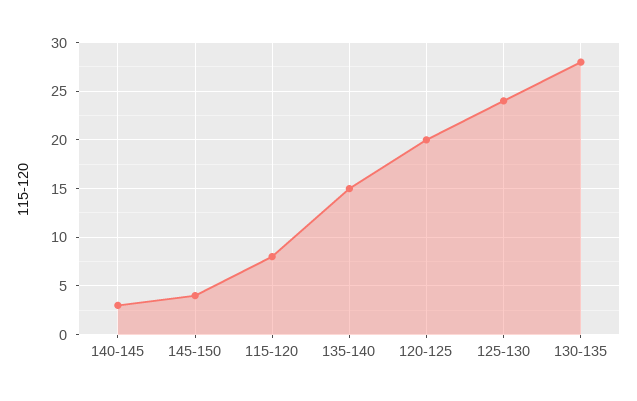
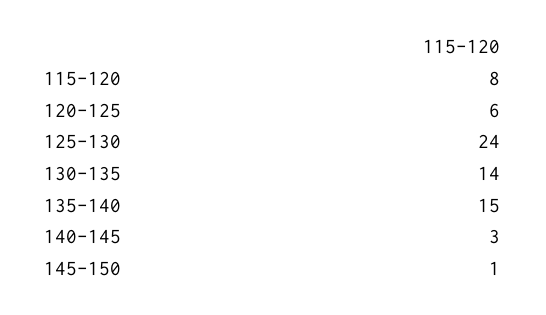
  {
    "140-145": 3,
-   "145-150": 4,
+   "145-150": 1,
    "115-120": 8,
    "135-140": 15,
-   "120-125": 20,
+   "120-125": 6,
    "125-130": 24,
-   "130-135": 28
+   "130-135": 14
  }

